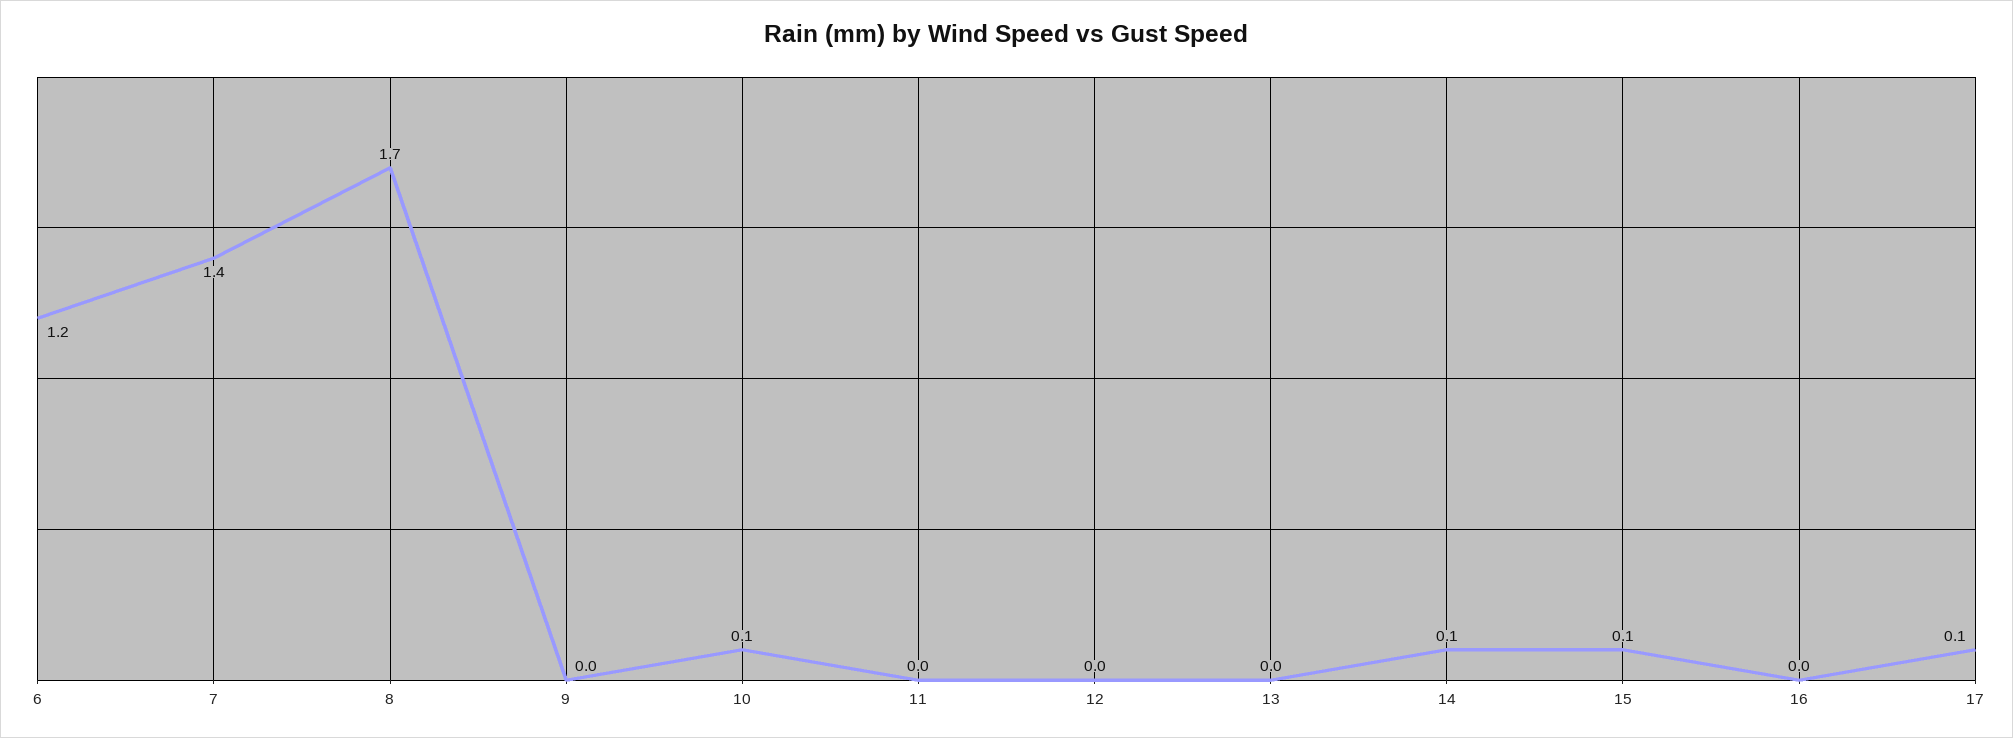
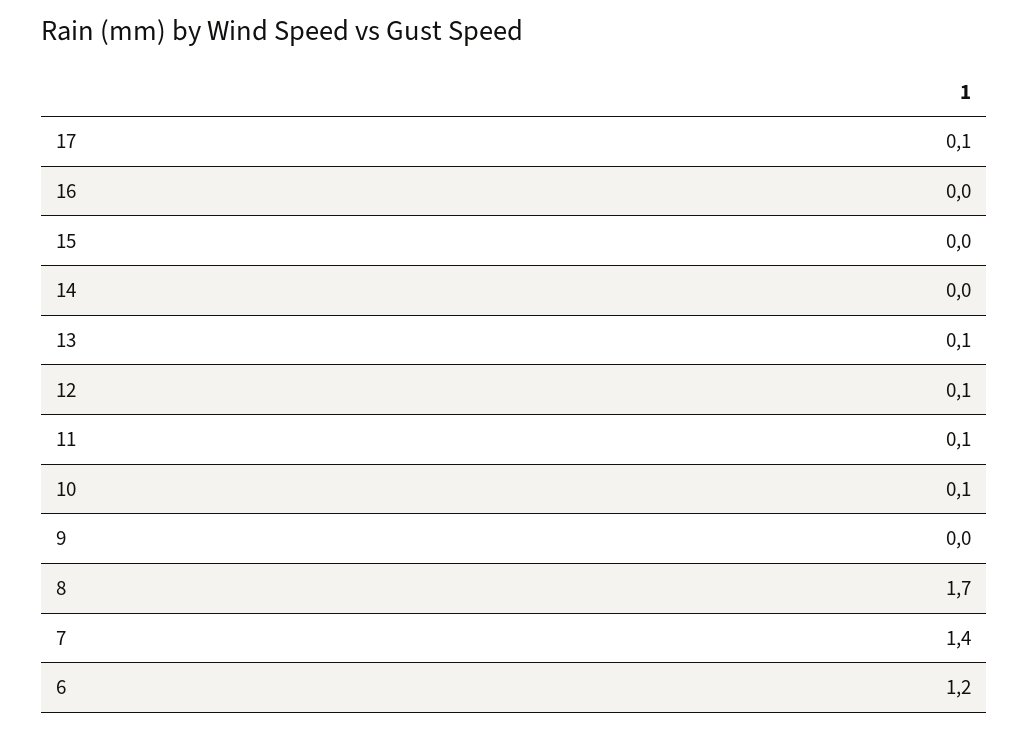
  {
    "6": 1.2,
    "7": 1.4,
    "8": 1.7,
    "9": 0,
    "10": 0.1,
-   "11": 0,
+   "11": 0.1,
-   "12": 0,
+   "12": 0.1,
-   "13": 0,
+   "13": 0.1,
-   "14": 0.1,
+   "14": 0,
-   "15": 0.1,
+   "15": 0,
    "16": 0,
    "17": 0.1
  }

